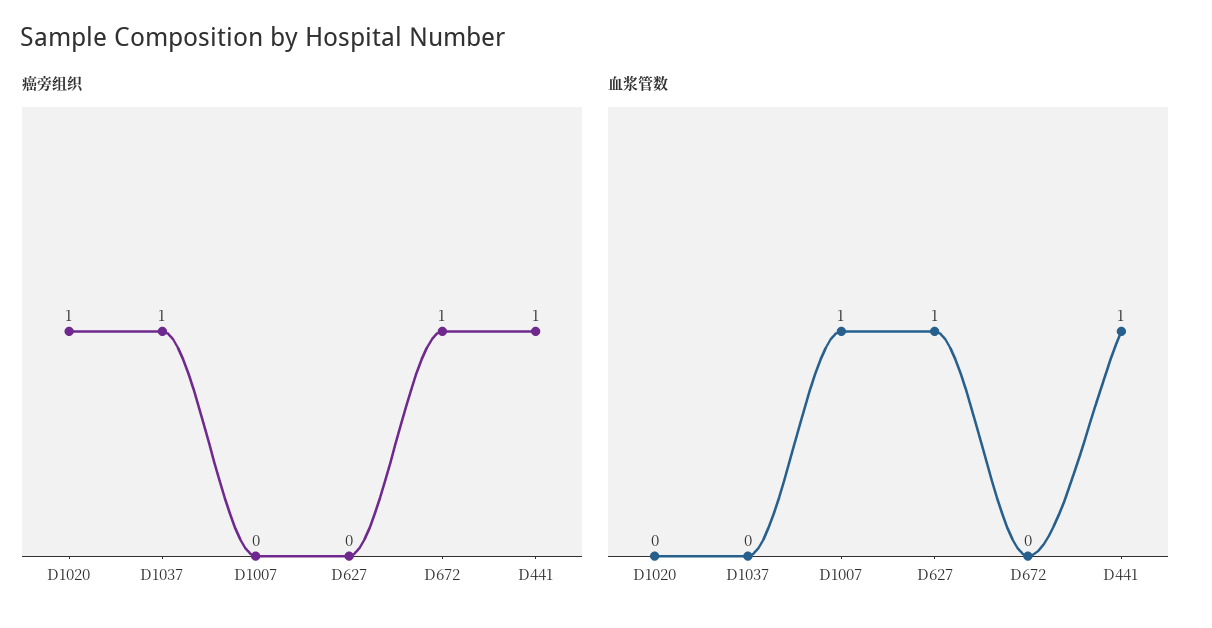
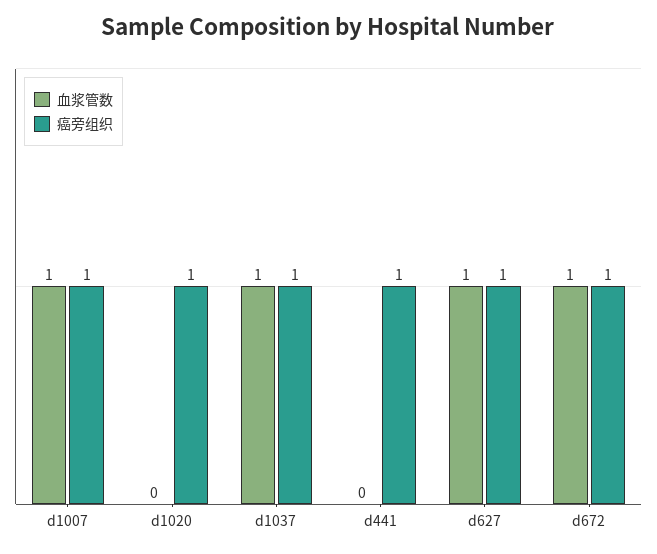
  {
    "癌旁组织": {
      "D1020": 1,
      "D1037": 1,
-     "D1007": 0,
+     "D1007": 1,
-     "D627": 0,
+     "D627": 1,
      "D672": 1,
      "D441": 1
    },
    "血浆管数": {
      "D1020": 0,
-     "D1037": 0,
+     "D1037": 1,
      "D1007": 1,
      "D627": 1,
-     "D672": 0,
+     "D672": 1,
-     "D441": 1
+     "D441": 0
    }
  }

